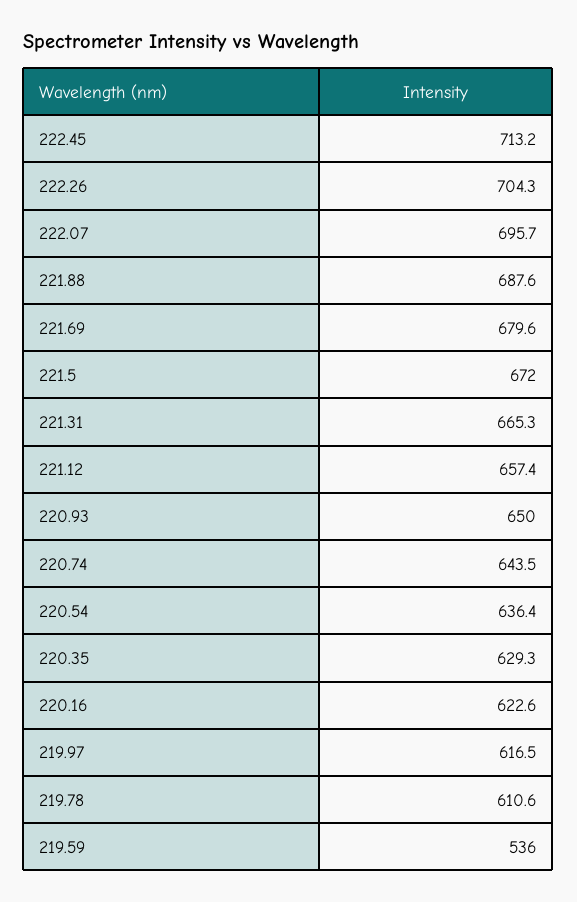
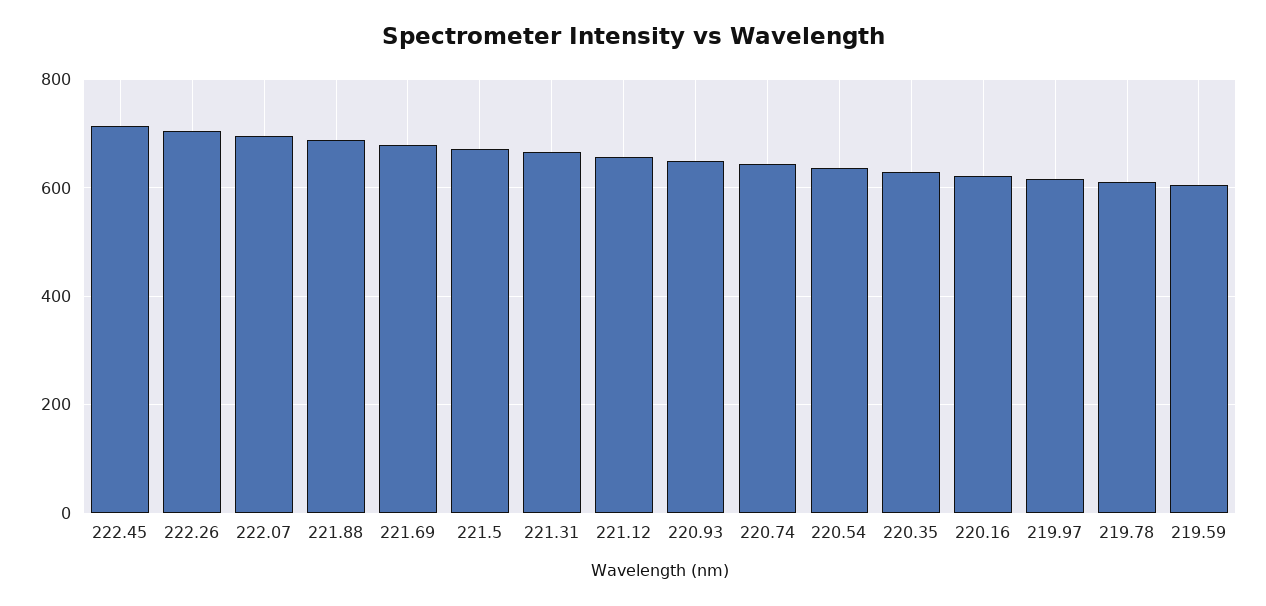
  {
    "222.45": 713.2,
    "222.26": 704.3,
    "222.07": 695.7,
    "221.88": 687.6,
    "221.69": 679.6,
    "221.5": 672,
    "221.31": 665.3,
    "221.12": 657.4,
    "220.93": 650,
    "220.74": 643.5,
    "220.54": 636.4,
    "220.35": 629.3,
    "220.16": 622.6,
    "219.97": 616.5,
    "219.78": 610.6,
-   "219.59": 536
+   "219.59": 600
  }

